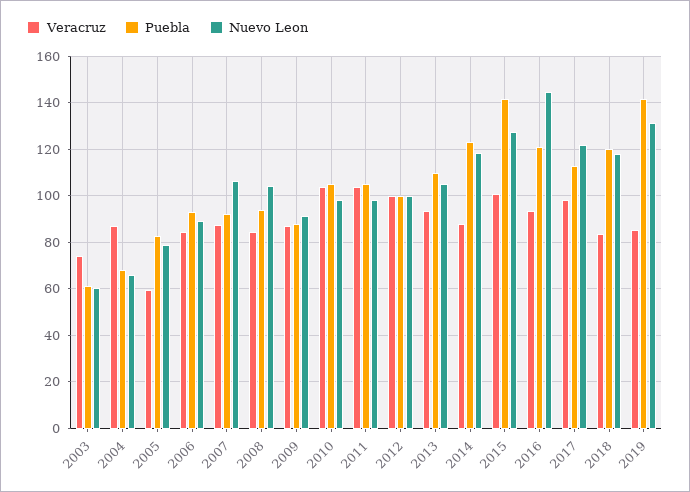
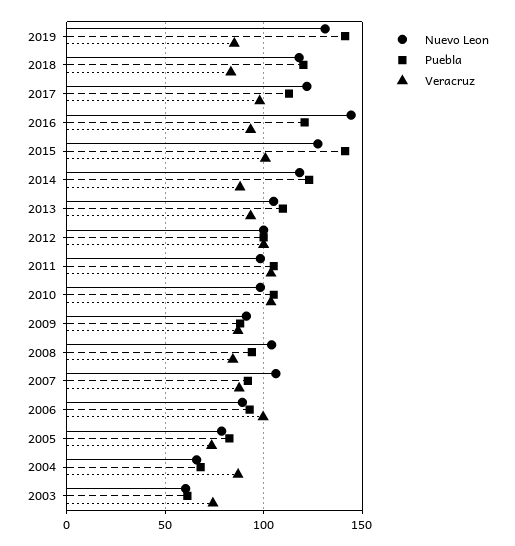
  {
    "Veracruz": {
      "2003": 75,
      "2004": 85,
-     "2005": 60,
+     "2005": 75,
-     "2006": 85,
+     "2006": 100,
      "2007": 90,
      "2008": 85,
      "2009": 85,
      "2010": 105,
      "2011": 105,
      "2012": 100,
      "2013": 95,
      "2014": 90,
      "2015": 100,
      "2016": 95,
      "2017": 100,
      "2018": 85,
      "2019": 85
    },
    "Puebla": {
      "2003": 60,
      "2004": 70,
      "2005": 85,
      "2006": 95,
      "2007": 90,
      "2008": 95,
      "2009": 90,
      "2010": 105,
      "2011": 105,
      "2012": 100,
      "2013": 110,
      "2014": 125,
      "2015": 140,
      "2016": 120,
      "2017": 115,
      "2018": 120,
      "2019": 140
    },
    "Nuevo Leon": {
      "2003": 60,
      "2004": 65,
      "2005": 80,
      "2006": 90,
      "2007": 105,
      "2008": 105,
      "2009": 90,
      "2010": 100,
      "2011": 100,
      "2012": 100,
      "2013": 105,
      "2014": 120,
      "2015": 125,
      "2016": 145,
      "2017": 120,
      "2018": 120,
      "2019": 130
    }
  }

